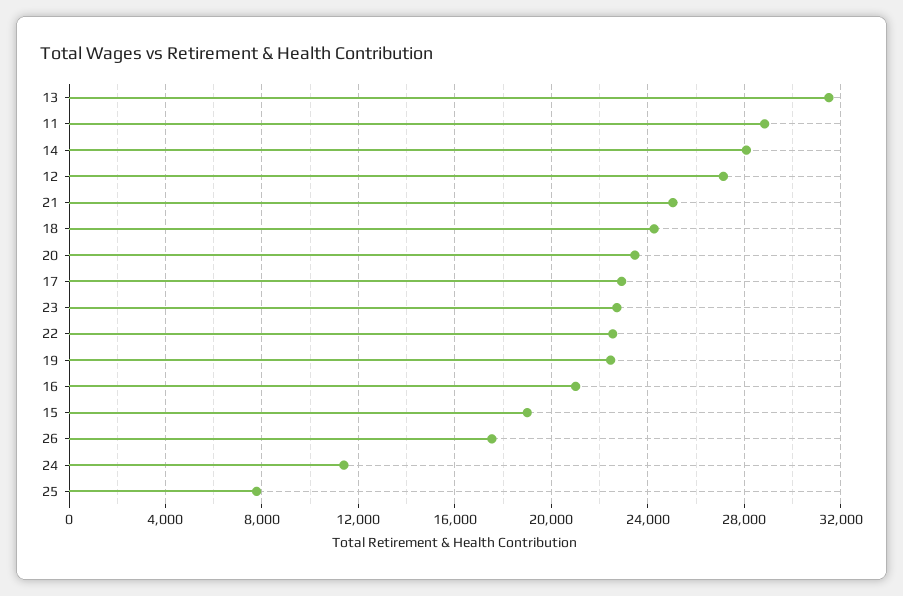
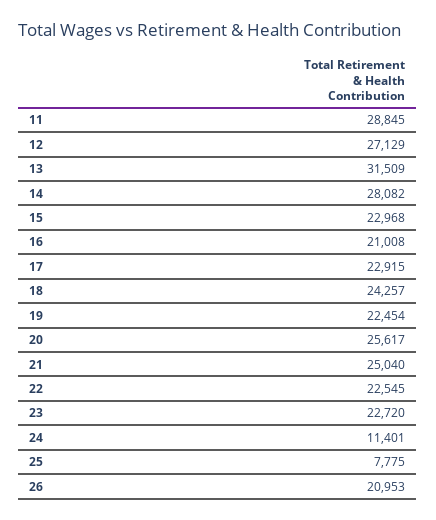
  {
    "13": 31509,
    "11": 28845,
    "14": 28082,
    "12": 27129,
    "21": 25040,
    "18": 24257,
-   "20": 23500,
+   "20": 25617,
    "17": 22915,
    "23": 22720,
    "22": 22545,
    "19": 22454,
    "16": 21008,
-   "15": 19000,
+   "15": 22968,
-   "26": 17500,
+   "26": 20953,
    "24": 11401,
    "25": 7775
  }

